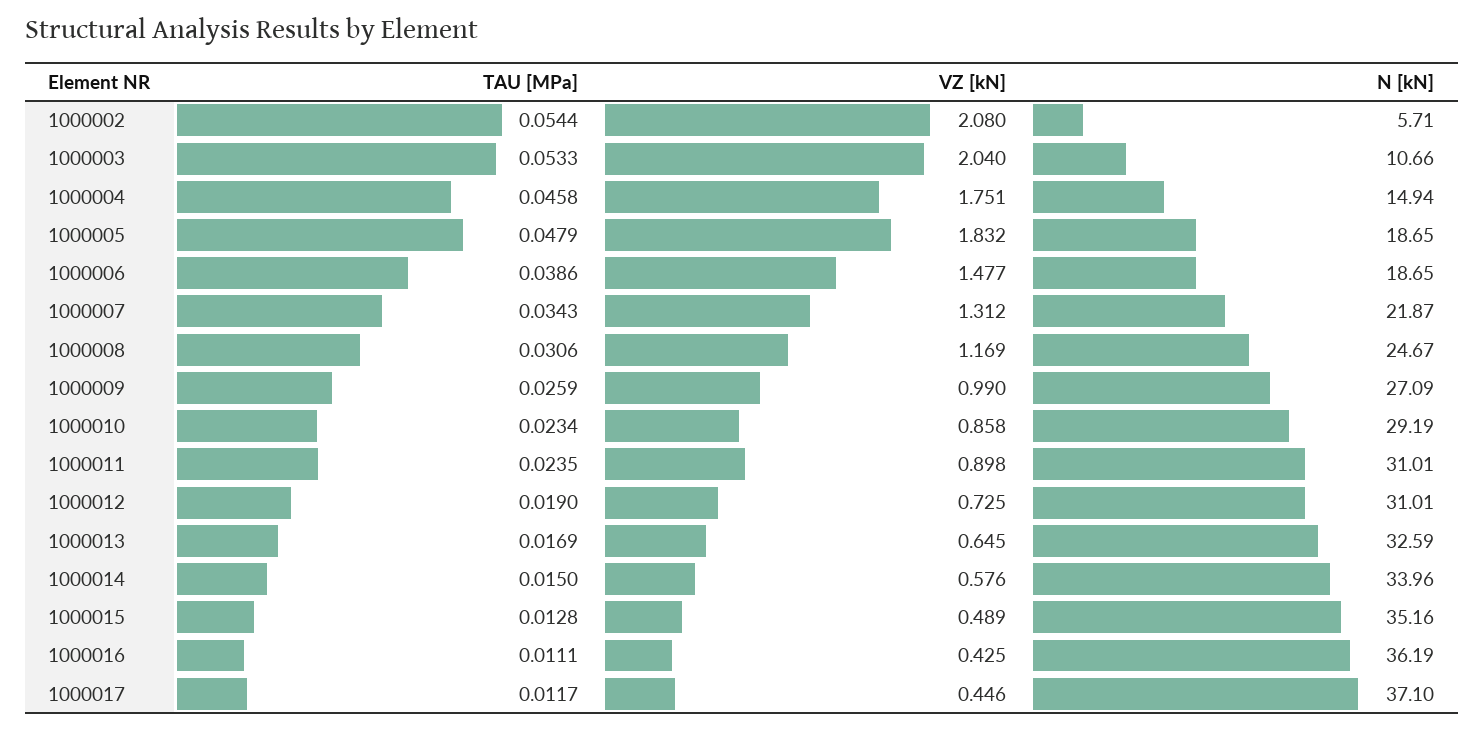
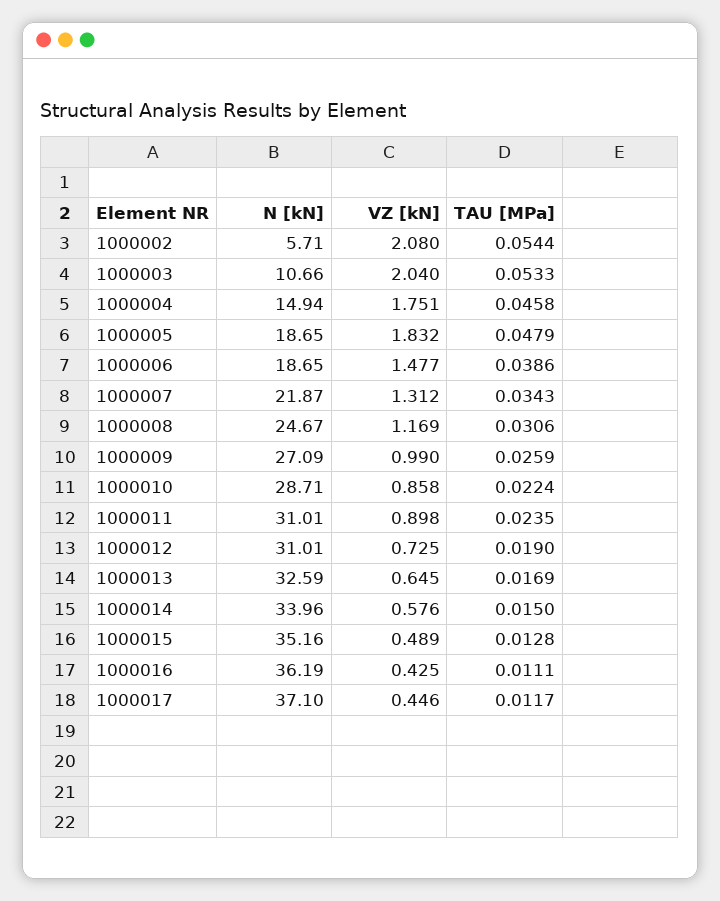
  {
    "TAU [MPa]": {
      "1000002": 0.0544,
      "1000003": 0.0533,
      "1000004": 0.0458,
      "1000005": 0.0479,
      "1000006": 0.0386,
      "1000007": 0.0343,
      "1000008": 0.0306,
      "1000009": 0.0259,
-     "1000010": 0.0234,
+     "1000010": 0.0224,
      "1000011": 0.0235,
      "1000012": 0.019,
      "1000013": 0.0169,
      "1000014": 0.015,
      "1000015": 0.0128,
      "1000016": 0.0111,
      "1000017": 0.0117
    },
    "VZ [kN]": {
      "1000002": 2.08,
      "1000003": 2.04,
      "1000004": 1.751,
      "1000005": 1.832,
      "1000006": 1.477,
      "1000007": 1.312,
      "1000008": 1.169,
      "1000009": 0.99,
      "1000010": 0.858,
      "1000011": 0.898,
      "1000012": 0.725,
      "1000013": 0.645,
      "1000014": 0.576,
      "1000015": 0.489,
      "1000016": 0.425,
      "1000017": 0.446
    },
    "N [kN]": {
      "1000002": 5.71,
      "1000003": 10.66,
      "1000004": 14.94,
      "1000005": 18.65,
      "1000006": 18.65,
      "1000007": 21.87,
      "1000008": 24.67,
      "1000009": 27.09,
-     "1000010": 29.19,
+     "1000010": 28.71,
      "1000011": 31.01,
      "1000012": 31.01,
      "1000013": 32.59,
      "1000014": 33.96,
      "1000015": 35.16,
      "1000016": 36.19,
      "1000017": 37.1
    }
  }

